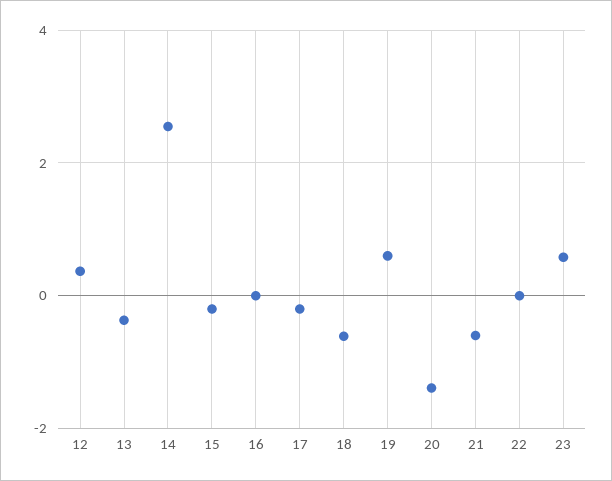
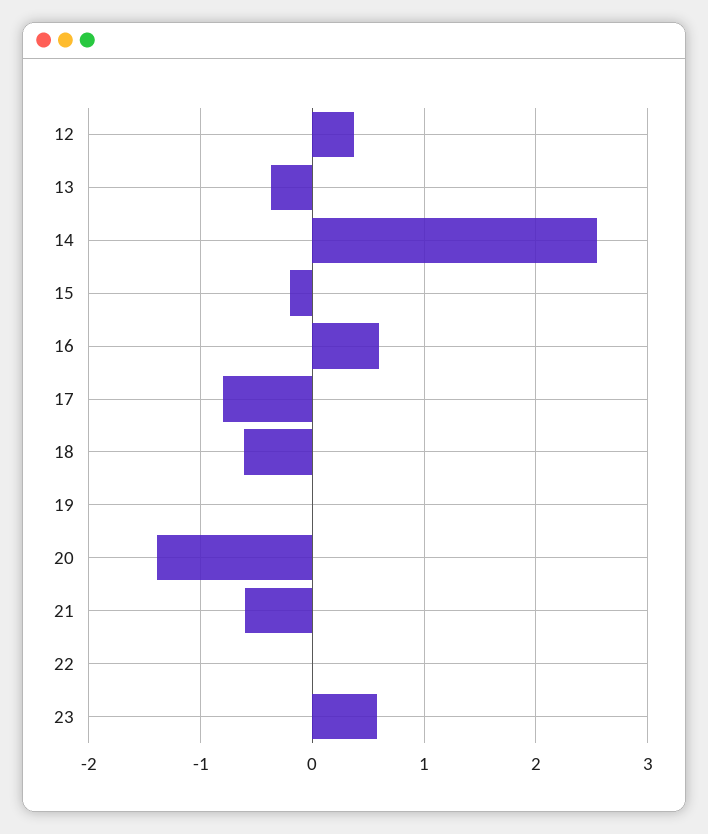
  {
    "12": 0.4,
    "13": -0.4,
    "14": 2.6,
    "15": -0.2,
-   "16": 0,
+   "16": 0.6,
-   "17": -0.2,
+   "17": -0.8,
    "18": -0.6,
-   "19": 0.6,
+   "19": 0,
    "20": -1.4,
    "21": -0.6,
    "22": 0,
    "23": 0.6
  }

